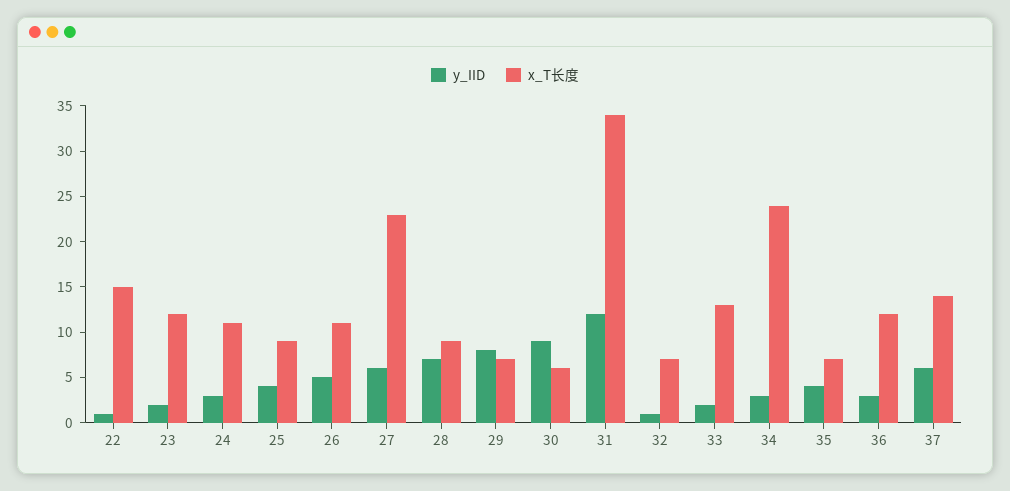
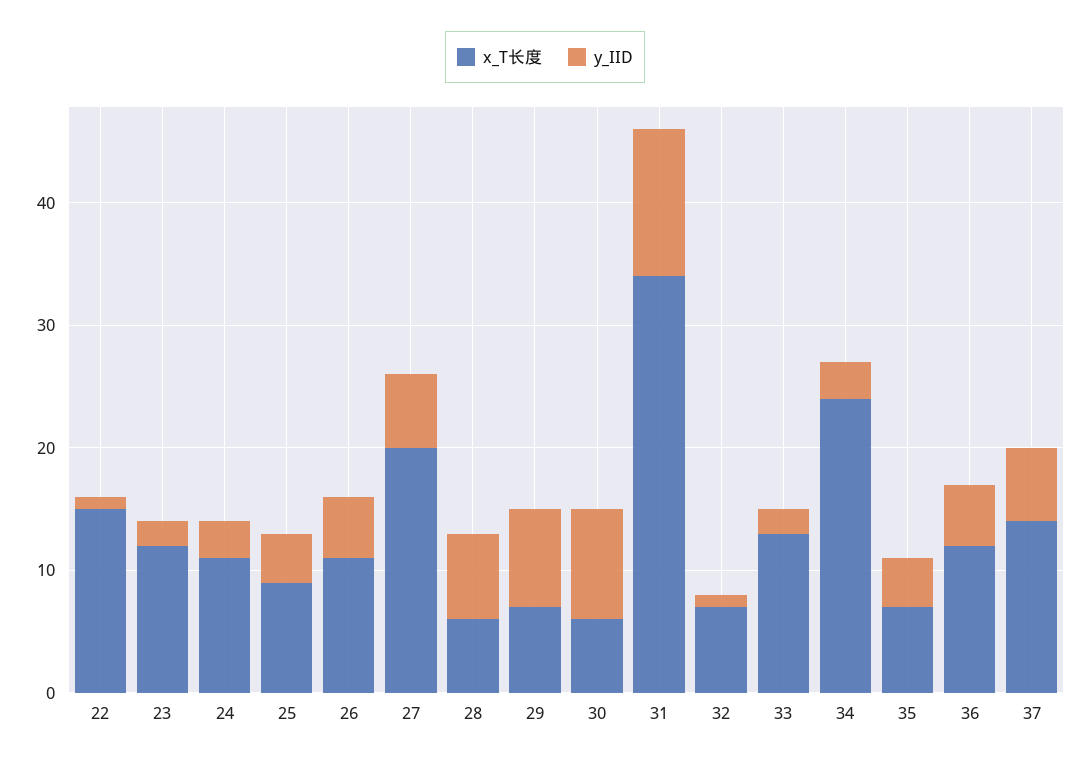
  {
    "y_IID": {
      "22": 1,
      "23": 2,
      "24": 3,
      "25": 4,
      "26": 5,
      "27": 6,
      "28": 7,
      "29": 8,
      "30": 9,
      "31": 12,
      "32": 1,
      "33": 2,
      "34": 3,
      "35": 4,
-     "36": 3,
+     "36": 5,
      "37": 6
    },
    "x_T长度": {
      "22": 15,
      "23": 12,
      "24": 11,
      "25": 9,
      "26": 11,
-     "27": 23,
+     "27": 20,
-     "28": 9,
+     "28": 6,
      "29": 7,
      "30": 6,
      "31": 34,
      "32": 7,
      "33": 13,
      "34": 24,
      "35": 7,
      "36": 12,
      "37": 14
    }
  }

